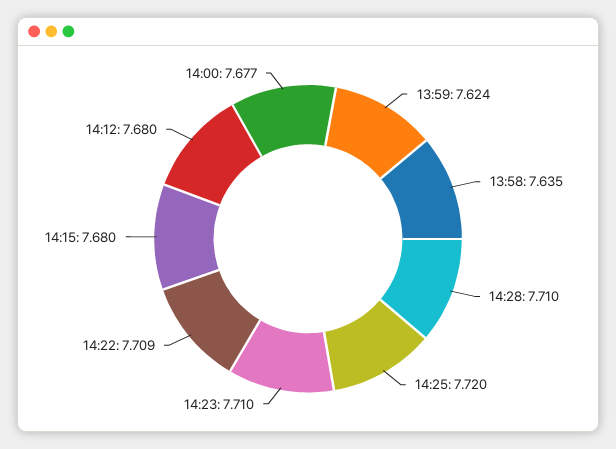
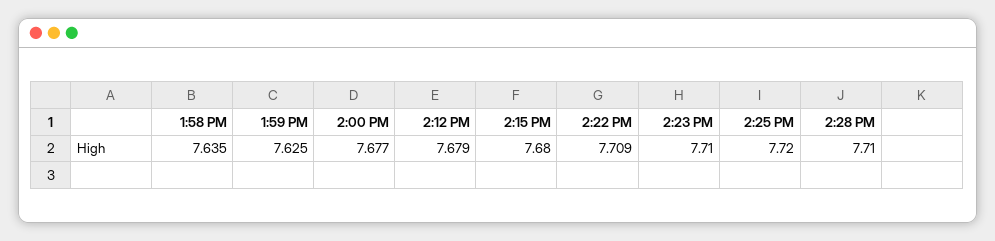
  {
-   "13:59": 7.624,
+   "13:59": 7.625,
    "13:58": 7.635,
    "14:28": 7.71,
    "14:25": 7.72,
    "14:23": 7.71,
    "14:22": 7.709,
    "14:15": 7.68,
-   "14:12": 7.68,
+   "14:12": 7.679,
    "14:00": 7.677
  }

